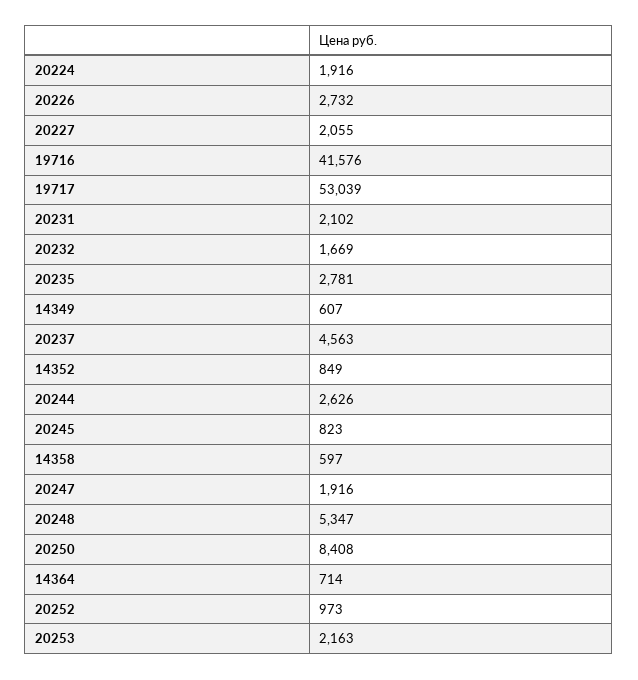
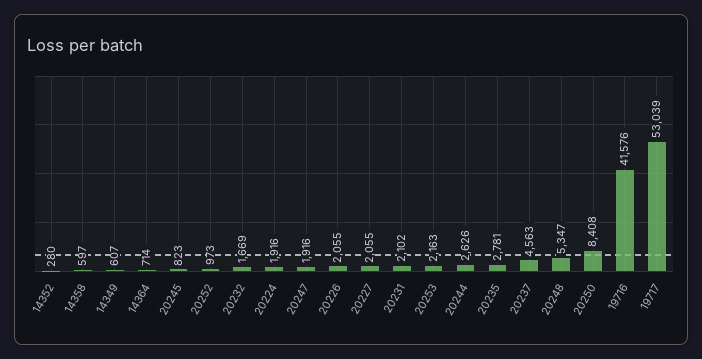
  {
    "20224": 1916,
-   "20226": 2732,
+   "20226": 2055,
    "20227": 2055,
    "19716": 41576,
    "19717": 53039,
    "20231": 2102,
    "20232": 1669,
    "20235": 2781,
    "14349": 607,
    "20237": 4563,
-   "14352": 849,
+   "14352": 280,
    "20244": 2626,
    "20245": 823,
    "14358": 597,
    "20247": 1916,
    "20248": 5347,
    "20250": 8408,
    "14364": 714,
    "20252": 973,
    "20253": 2163
  }

